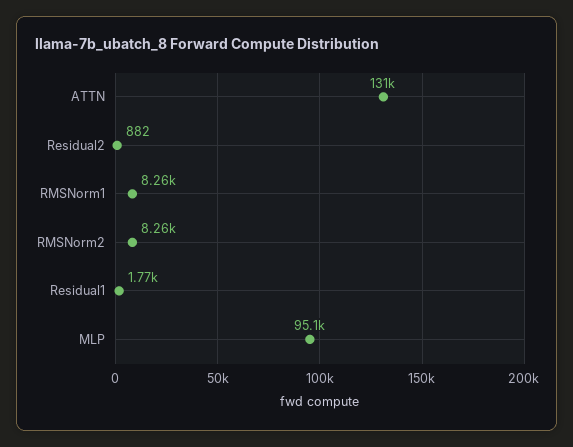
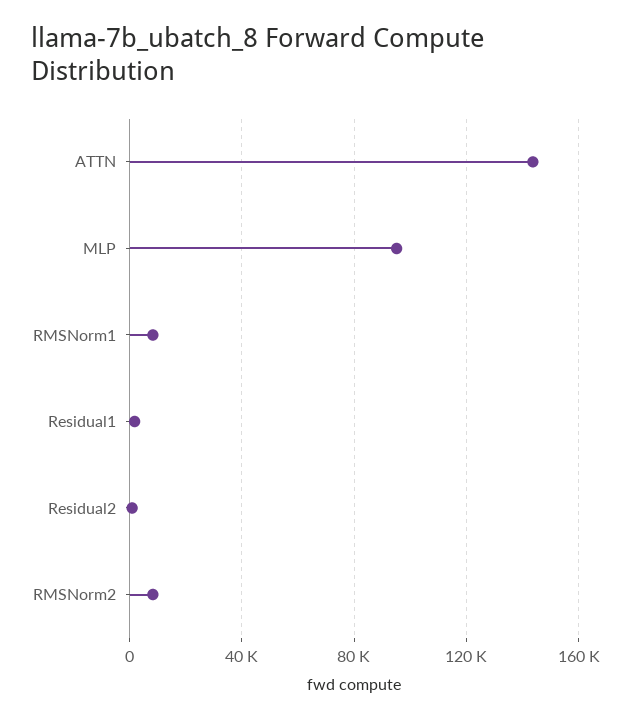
  {
-   "ATTN": 131000,
+   "ATTN": 145000,
    "Residual2": 882,
    "RMSNorm1": 8260,
    "RMSNorm2": 8260,
    "Residual1": 1770,
    "MLP": 95100
  }

